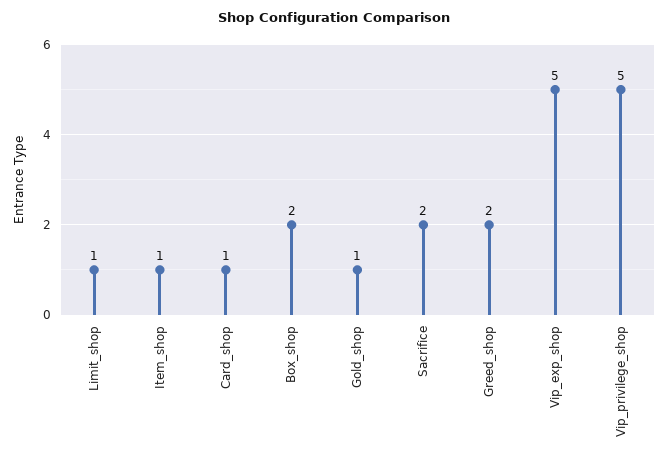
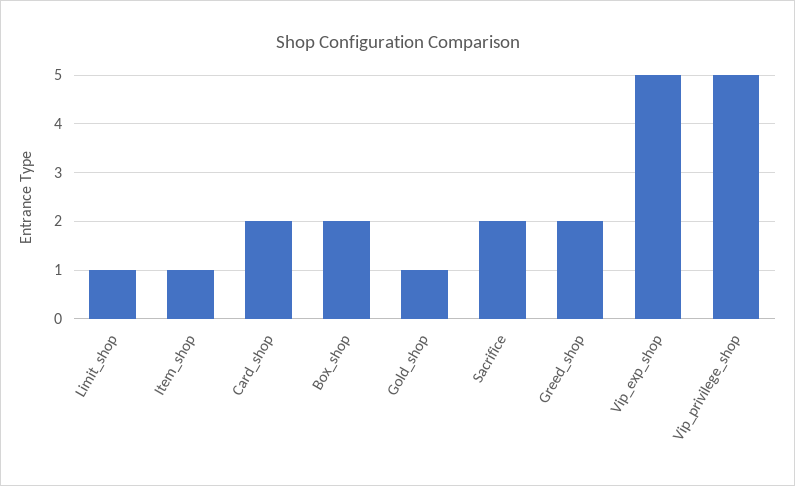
  {
    "Limit_shop": 1,
    "Item_shop": 1,
-   "Card_shop": 1,
+   "Card_shop": 2,
    "Box_shop": 2,
    "Gold_shop": 1,
    "Sacrifice": 2,
    "Greed_shop": 2,
    "Vip_exp_shop": 5,
    "Vip_privilege_shop": 5
  }

